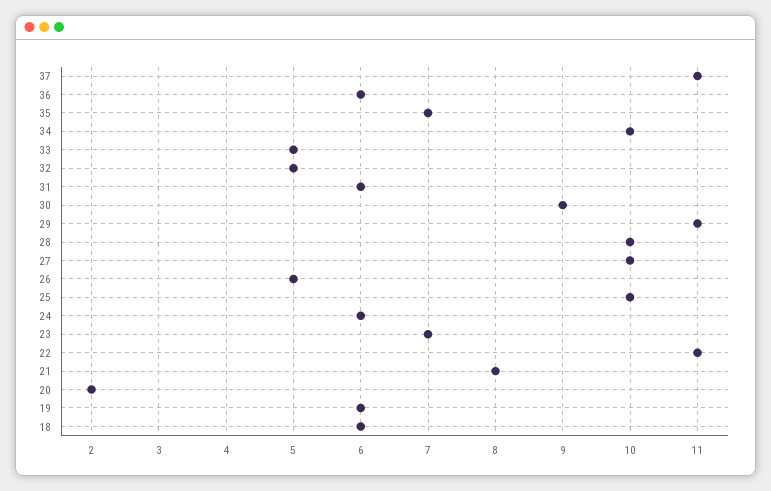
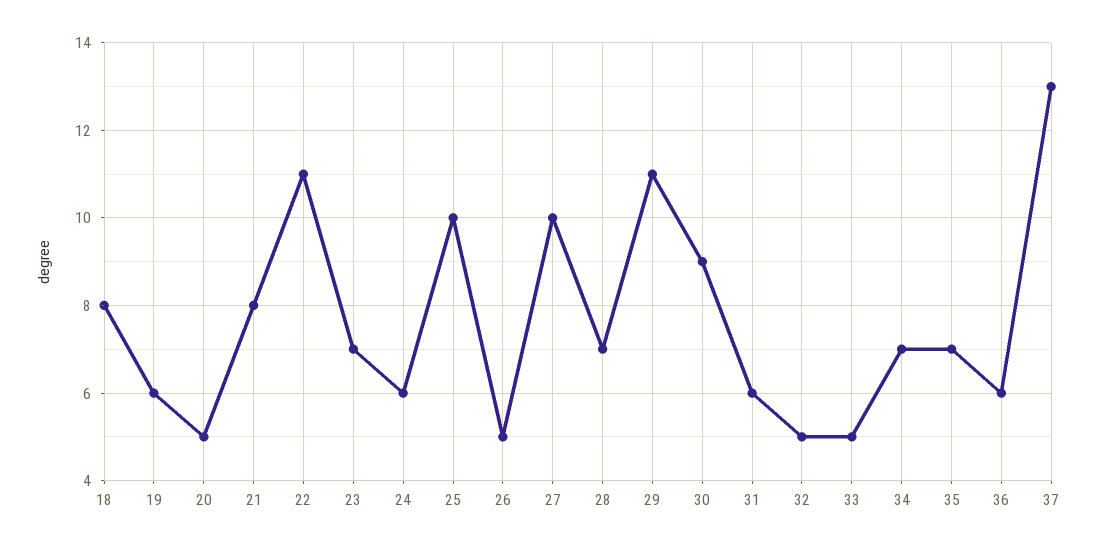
  {
-   "37": 11,
+   "37": 13,
    "36": 6,
    "35": 7,
-   "34": 10,
+   "34": 7,
    "33": 5,
    "32": 5,
    "31": 6,
    "30": 9,
    "29": 11,
-   "28": 10,
+   "28": 7,
    "27": 10,
    "26": 5,
    "25": 10,
    "24": 6,
    "23": 7,
    "22": 11,
    "21": 8,
-   "20": 2,
+   "20": 5,
    "19": 6,
-   "18": 6
+   "18": 8
  }

